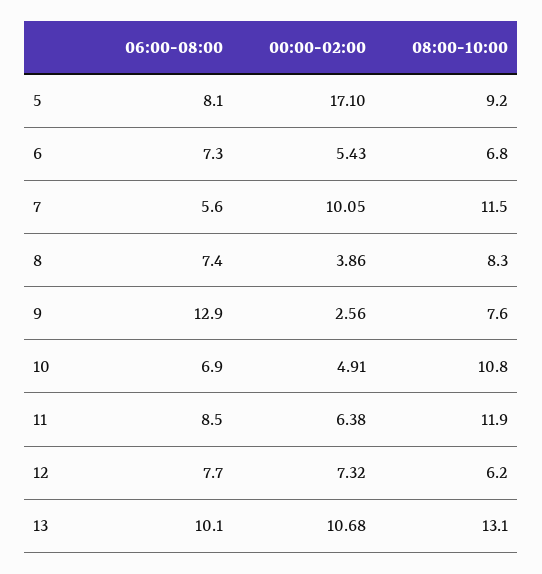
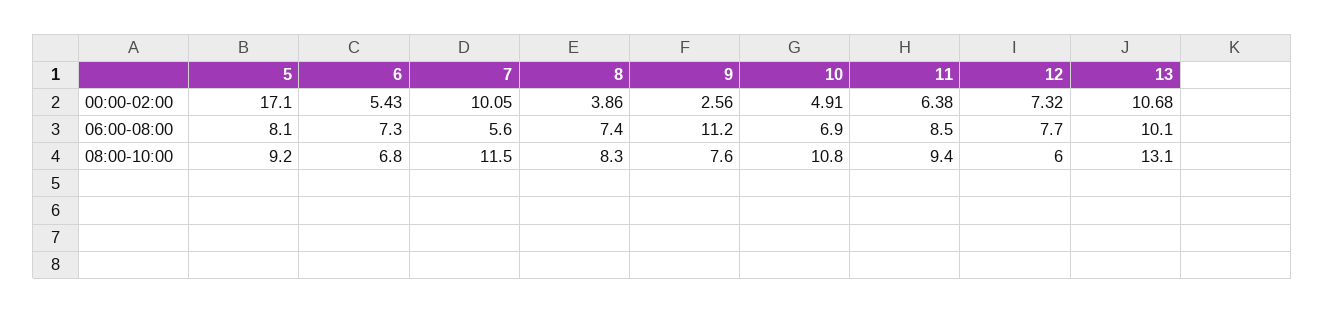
  {
    "06:00-08:00": {
      "5": 8.1,
      "6": 7.3,
      "7": 5.6,
      "8": 7.4,
-     "9": 12.9,
+     "9": 11.2,
      "10": 6.9,
      "11": 8.5,
      "12": 7.7,
      "13": 10.1
    },
    "00:00-02:00": {
      "5": 17.1,
      "6": 5.43,
      "7": 10.05,
      "8": 3.86,
      "9": 2.56,
      "10": 4.91,
      "11": 6.38,
      "12": 7.32,
      "13": 10.68
    },
    "08:00-10:00": {
      "5": 9.2,
      "6": 6.8,
      "7": 11.5,
      "8": 8.3,
      "9": 7.6,
      "10": 10.8,
-     "11": 11.9,
+     "11": 9.4,
-     "12": 6.2,
+     "12": 6,
      "13": 13.1
    }
  }

